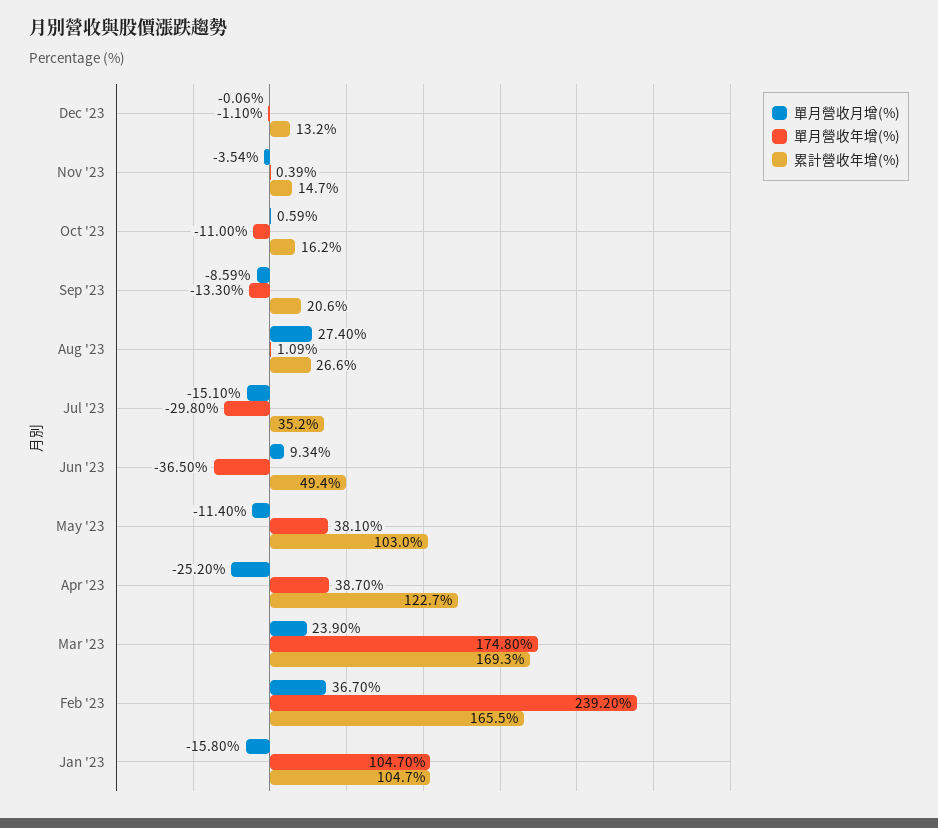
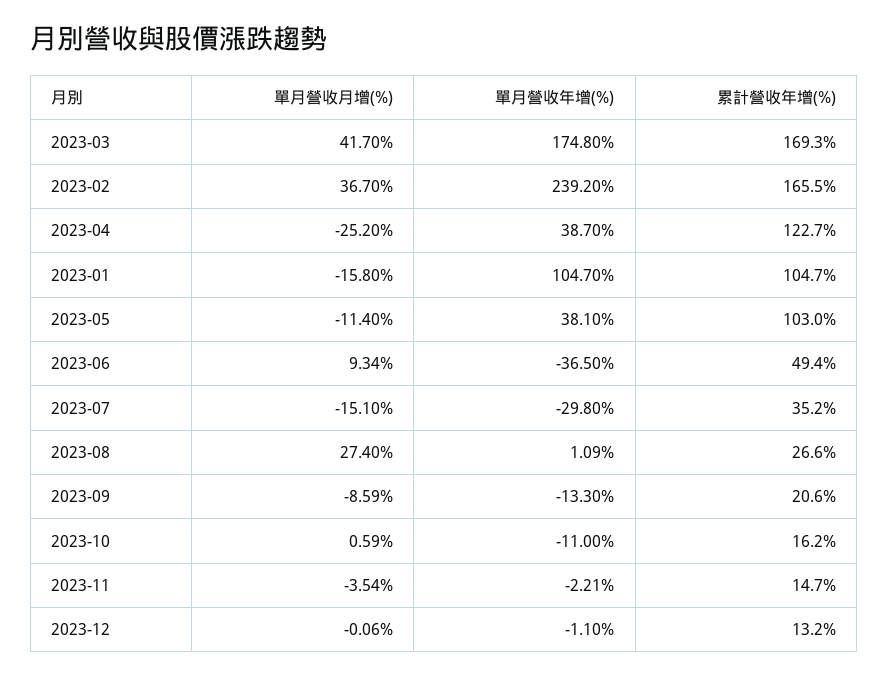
  {
    "單月營收月增(%)": {
      "Dec '23": -0.06,
      "Nov '23": -3.54,
      "Oct '23": 0.59,
      "Sep '23": -8.59,
      "Aug '23": 27.4,
      "Jul '23": -15.1,
      "Jun '23": 9.34,
      "May '23": -11.4,
      "Apr '23": -25.2,
-     "Mar '23": 23.9,
+     "Mar '23": 41.7,
      "Feb '23": 36.7,
      "Jan '23": -15.8
    },
    "單月營收年增(%)": {
      "Dec '23": -1.1,
-     "Nov '23": 0.39,
+     "Nov '23": -2.21,
      "Oct '23": -11,
      "Sep '23": -13.3,
      "Aug '23": 1.09,
      "Jul '23": -29.8,
      "Jun '23": -36.5,
      "May '23": 38.1,
      "Apr '23": 38.7,
      "Mar '23": 174.8,
      "Feb '23": 239.2,
      "Jan '23": 104.7
    },
    "累計營收年增(%)": {
      "Dec '23": 13.2,
      "Nov '23": 14.7,
      "Oct '23": 16.2,
      "Sep '23": 20.6,
      "Aug '23": 26.6,
      "Jul '23": 35.2,
      "Jun '23": 49.4,
      "May '23": 103,
      "Apr '23": 122.7,
      "Mar '23": 169.3,
      "Feb '23": 165.5,
      "Jan '23": 104.7
    }
  }

